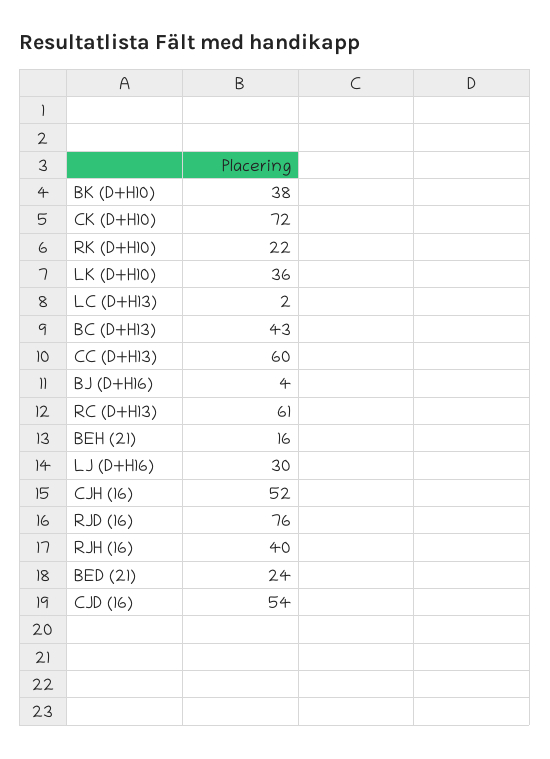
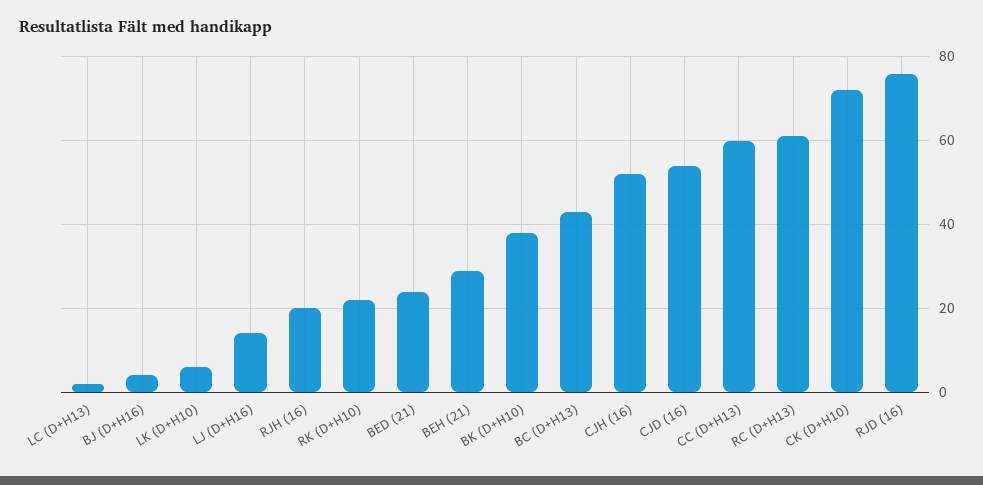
  {
    "BK (D+H10)": 38,
    "CK (D+H10)": 72,
    "RK (D+H10)": 22,
-   "LK (D+H10)": 36,
+   "LK (D+H10)": 5,
    "LC (D+H13)": 2,
    "BC (D+H13)": 43,
    "CC (D+H13)": 60,
    "BJ (D+H16)": 4,
    "RC (D+H13)": 61,
-   "BEH (21)": 16,
+   "BEH (21)": 30,
-   "LJ (D+H16)": 30,
+   "LJ (D+H16)": 15,
    "CJH (16)": 52,
    "RJD (16)": 76,
-   "RJH (16)": 40,
+   "RJH (16)": 20,
    "BED (21)": 24,
    "CJD (16)": 54
  }

